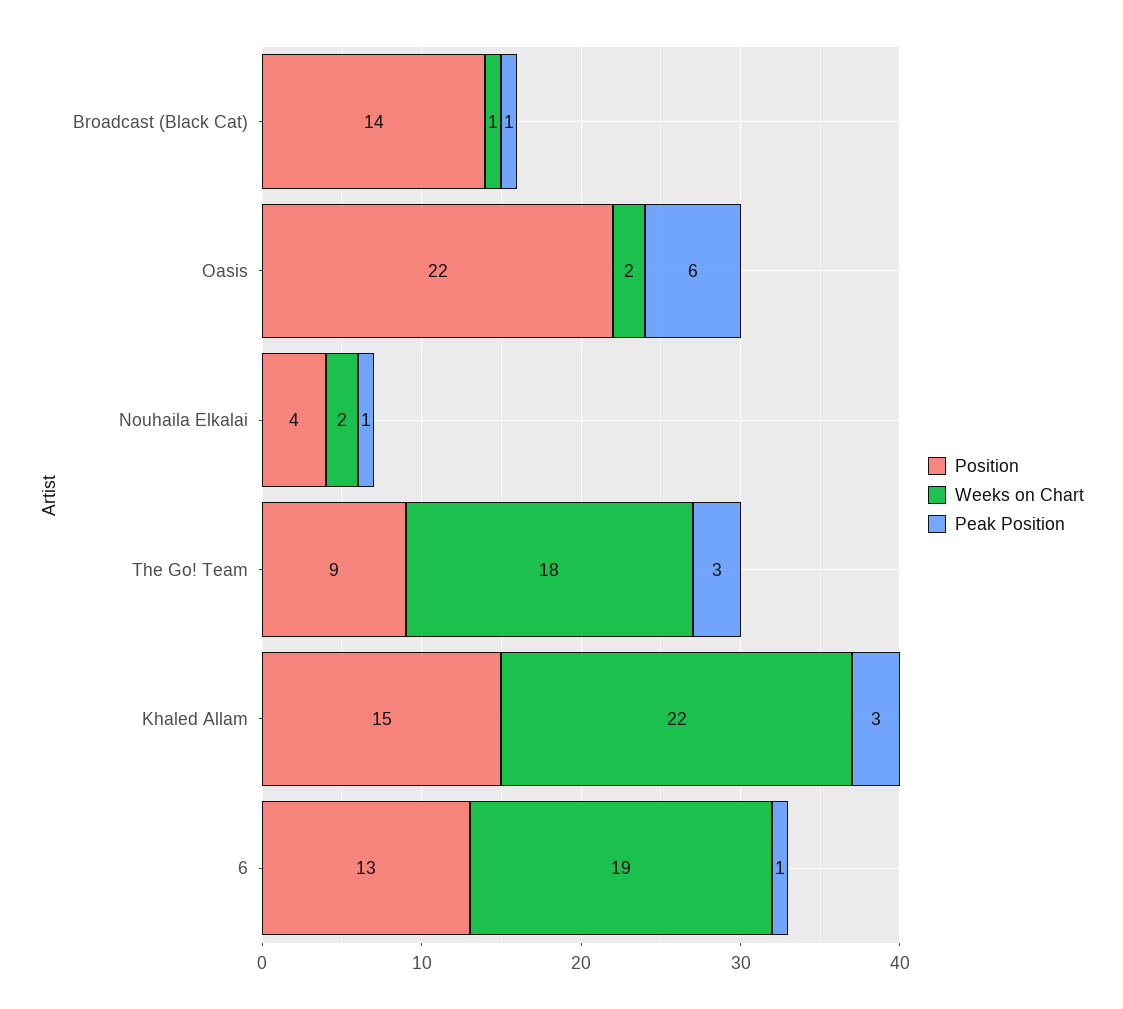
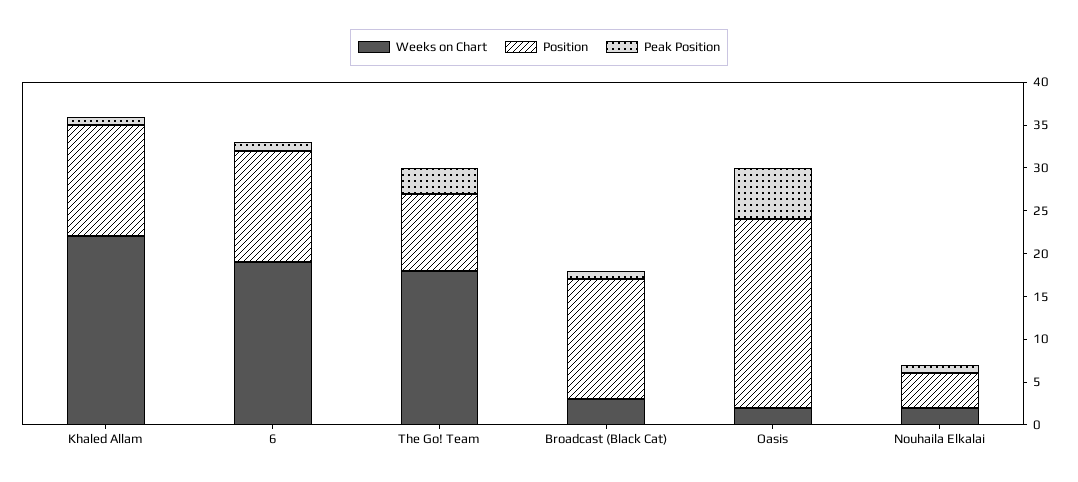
  {
    "Position": {
      "Broadcast (Black Cat)": 14,
      "Oasis": 22,
      "Nouhaila Elkalai": 4,
      "The Go! Team": 9,
-     "Khaled Allam": 15,
+     "Khaled Allam": 13,
      "6": 13
    },
    "Weeks on Chart": {
-     "Broadcast (Black Cat)": 1,
+     "Broadcast (Black Cat)": 3,
      "Oasis": 2,
      "Nouhaila Elkalai": 2,
      "The Go! Team": 18,
      "Khaled Allam": 22,
      "6": 19
    },
    "Peak Position": {
      "Broadcast (Black Cat)": 1,
      "Oasis": 6,
      "Nouhaila Elkalai": 1,
      "The Go! Team": 3,
-     "Khaled Allam": 3,
+     "Khaled Allam": 1,
      "6": 1
    }
  }

